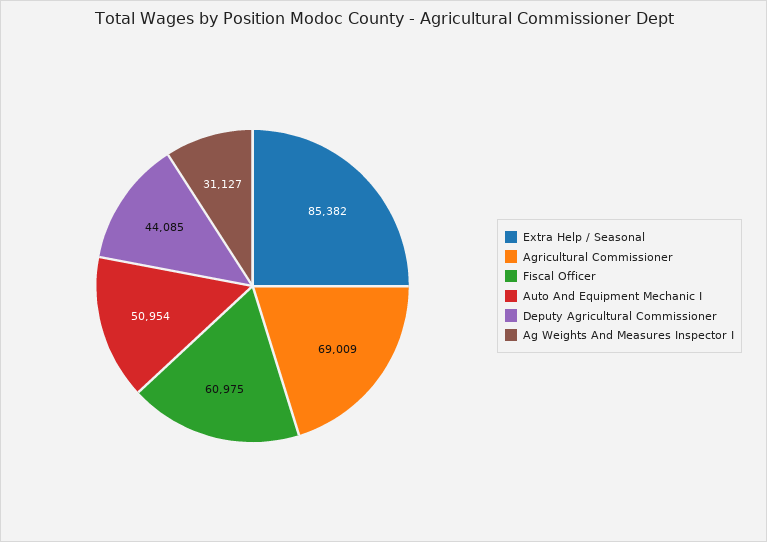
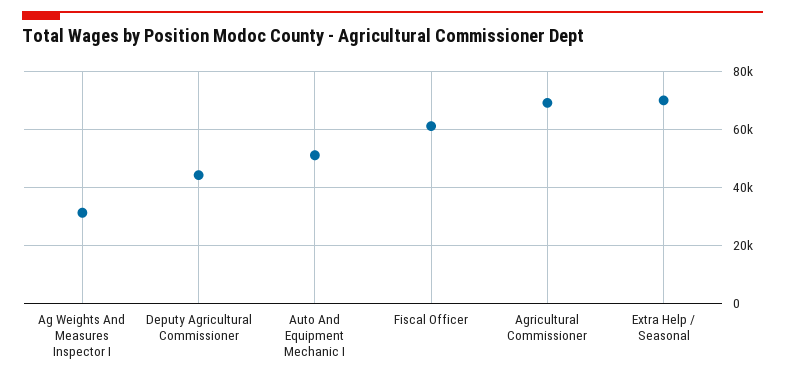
  {
-   "Extra Help / Seasonal": 85382,
+   "Extra Help / Seasonal": 70000,
    "Agricultural Commissioner": 69009,
    "Fiscal Officer": 60975,
    "Auto And Equipment Mechanic I": 50954,
    "Deputy Agricultural Commissioner": 44085,
    "Ag Weights And Measures Inspector I": 31127
  }

